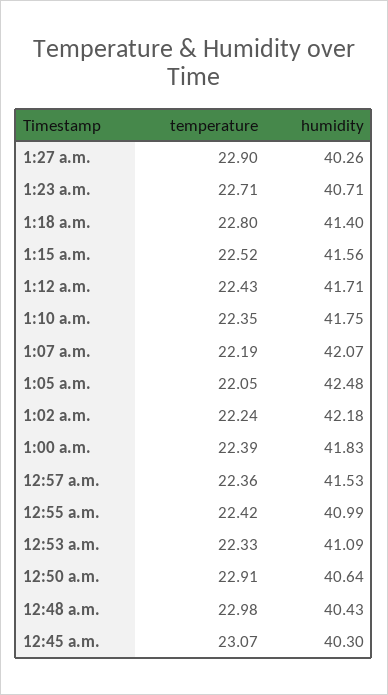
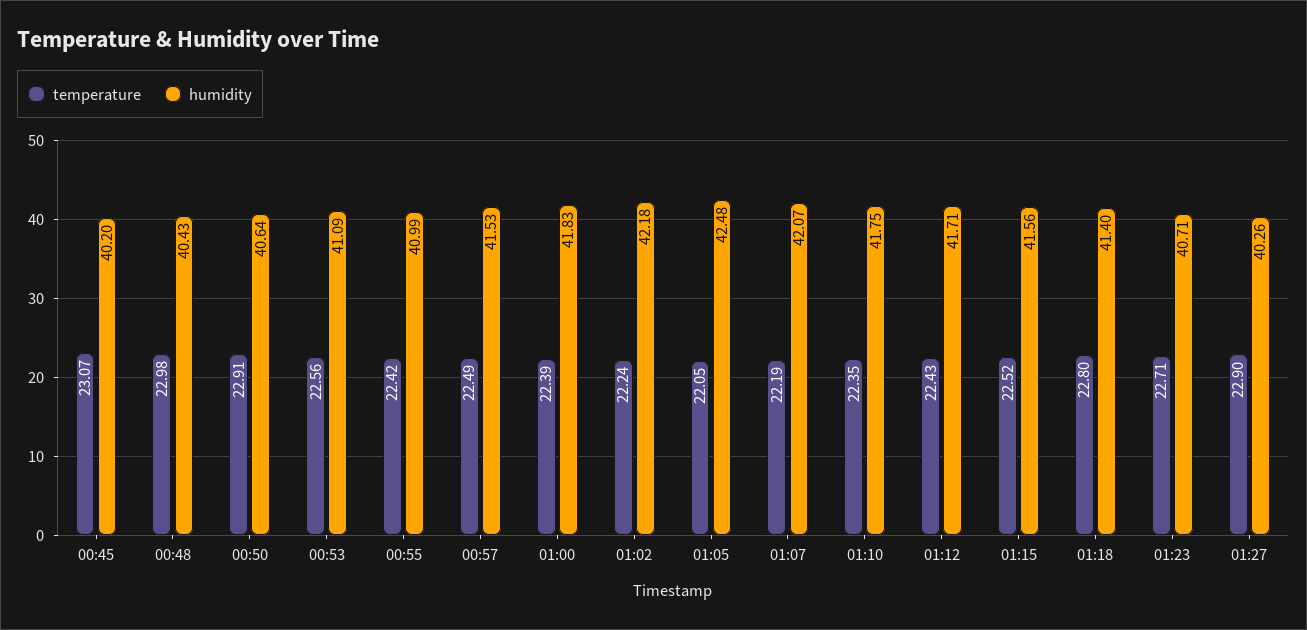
  {
    "temperature": {
      "1:27 a.m.": 22.9,
      "1:23 a.m.": 22.71,
      "1:18 a.m.": 22.8,
      "1:15 a.m.": 22.52,
      "1:12 a.m.": 22.43,
      "1:10 a.m.": 22.35,
      "1:07 a.m.": 22.19,
      "1:05 a.m.": 22.05,
      "1:02 a.m.": 22.24,
      "1:00 a.m.": 22.39,
-     "12:57 a.m.": 22.36,
+     "12:57 a.m.": 22.49,
      "12:55 a.m.": 22.42,
-     "12:53 a.m.": 22.33,
+     "12:53 a.m.": 22.56,
      "12:50 a.m.": 22.91,
      "12:48 a.m.": 22.98,
      "12:45 a.m.": 23.07
    },
    "humidity": {
      "1:27 a.m.": 40.26,
      "1:23 a.m.": 40.71,
      "1:18 a.m.": 41.4,
      "1:15 a.m.": 41.56,
      "1:12 a.m.": 41.71,
      "1:10 a.m.": 41.75,
      "1:07 a.m.": 42.07,
      "1:05 a.m.": 42.48,
      "1:02 a.m.": 42.18,
      "1:00 a.m.": 41.83,
      "12:57 a.m.": 41.53,
      "12:55 a.m.": 40.99,
      "12:53 a.m.": 41.09,
      "12:50 a.m.": 40.64,
      "12:48 a.m.": 40.43,
-     "12:45 a.m.": 40.3
+     "12:45 a.m.": 40.2
    }
  }

